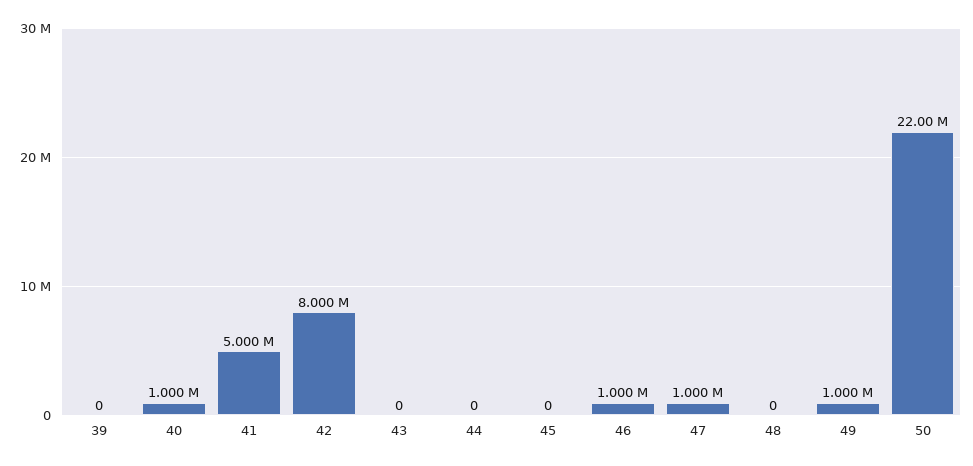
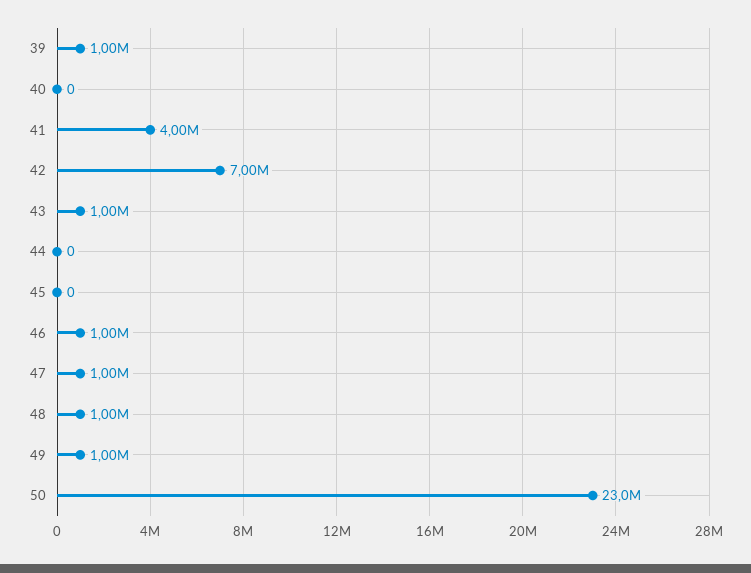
  {
-   "39": 0,
+   "39": 1000000,
-   "40": 1000000,
+   "40": 0,
-   "41": 5000000,
+   "41": 4000000,
-   "42": 8000000,
+   "42": 7000000,
-   "43": 0,
+   "43": 1000000,
    "44": 0,
    "45": 0,
    "46": 1000000,
    "47": 1000000,
-   "48": 0,
+   "48": 1000000,
    "49": 1000000,
-   "50": 22000000
+   "50": 23000000
  }

